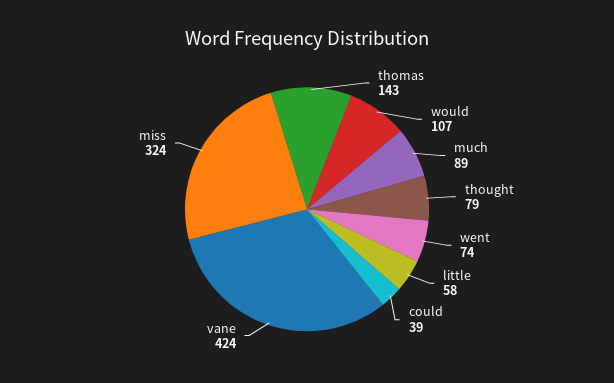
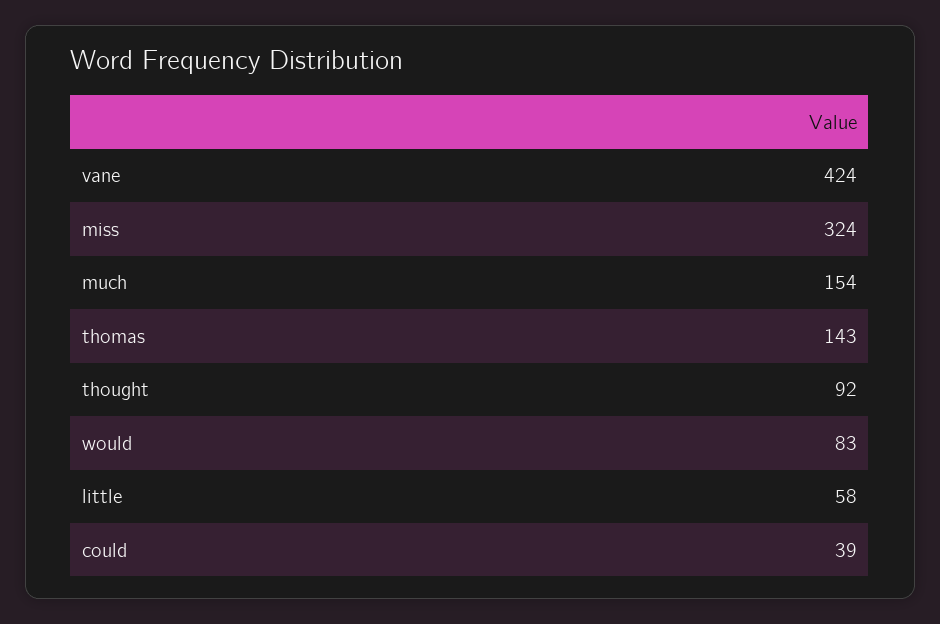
  {
    "thomas": 143,
-   "would": 107,
+   "would": 83,
-   "much": 89,
+   "much": 154,
-   "thought": 79,
+   "thought": 92,
-   "went": 74,
    "little": 58,
    "could": 39,
    "vane": 424,
    "miss": 324
  }

